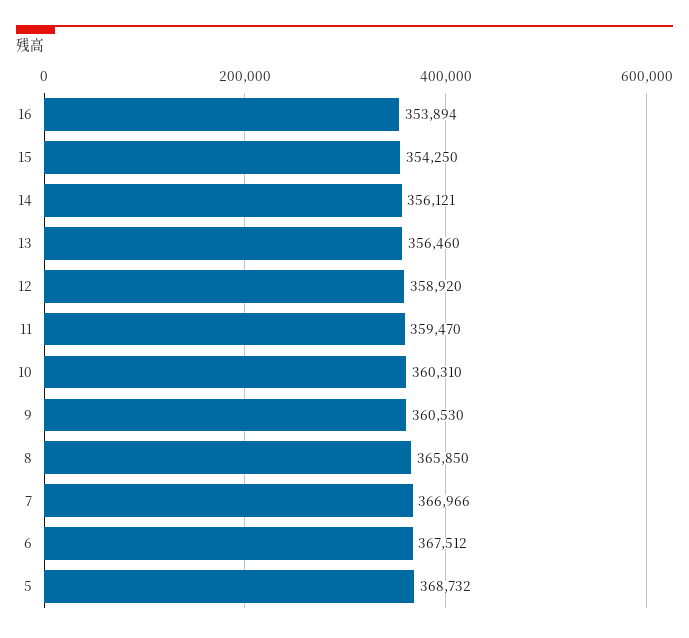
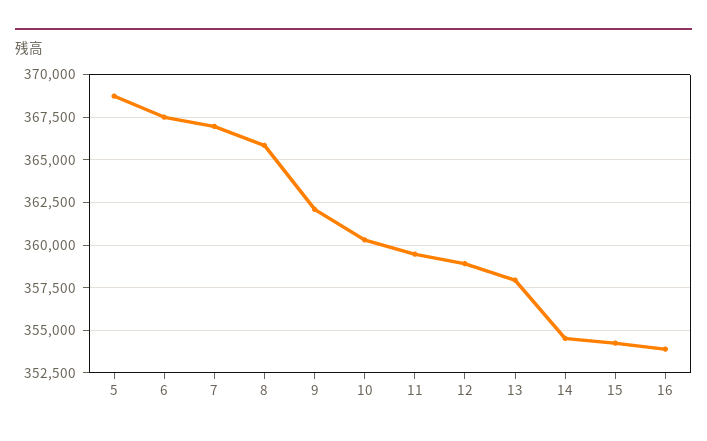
  {
    "16": 353894,
    "15": 354250,
-   "14": 356121,
+   "14": 354500,
-   "13": 356460,
+   "13": 358000,
    "12": 358920,
    "11": 359470,
    "10": 360310,
-   "9": 360530,
+   "9": 362000,
    "8": 365850,
    "7": 366966,
    "6": 367512,
    "5": 368732
  }

